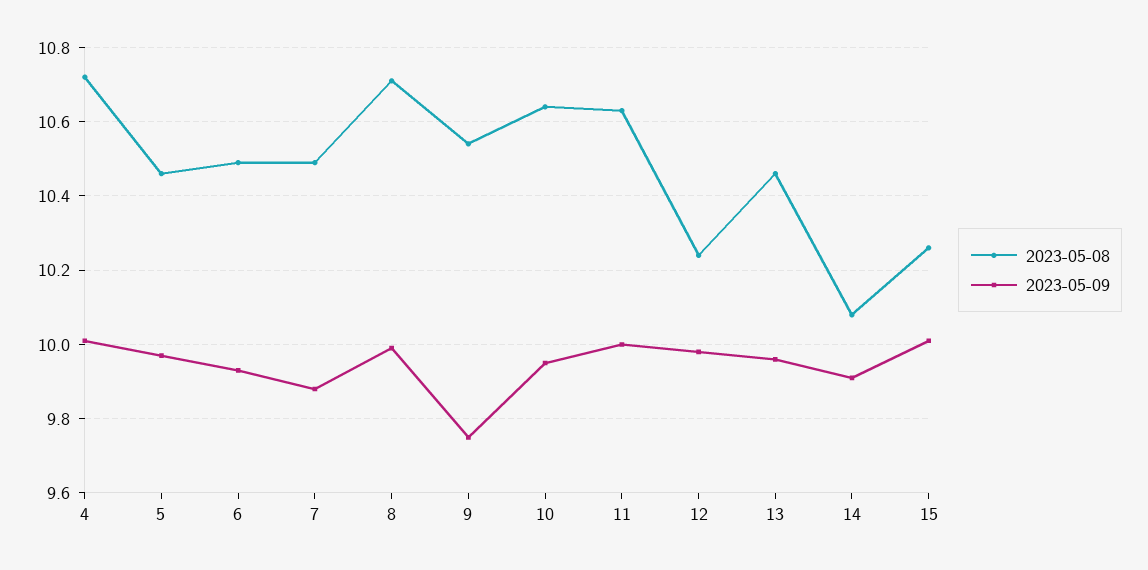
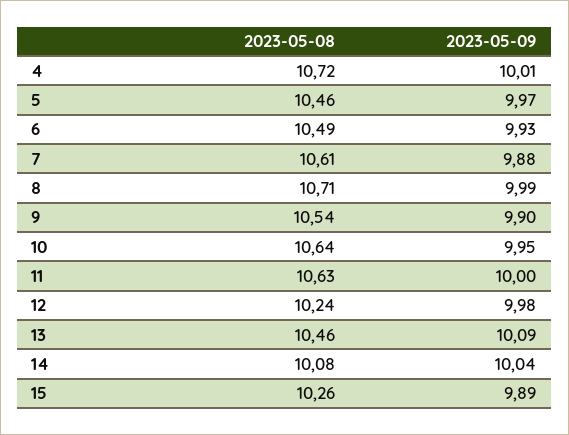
  {
    "2023-05-08": {
      "4": 10.72,
      "5": 10.46,
      "6": 10.49,
-     "7": 10.5,
+     "7": 10.61,
      "8": 10.71,
      "9": 10.54,
      "10": 10.64,
      "11": 10.63,
      "12": 10.24,
      "13": 10.46,
      "14": 10.08,
      "15": 10.26
    },
    "2023-05-09": {
      "4": 10.01,
      "5": 9.97,
      "6": 9.93,
      "7": 9.88,
      "8": 9.99,
-     "9": 9.75,
+     "9": 9.9,
      "10": 9.95,
      "11": 10,
      "12": 9.98,
-     "13": 9.95,
+     "13": 10.09,
-     "14": 9.9,
+     "14": 10.04,
-     "15": 10
+     "15": 9.89
    }
  }

